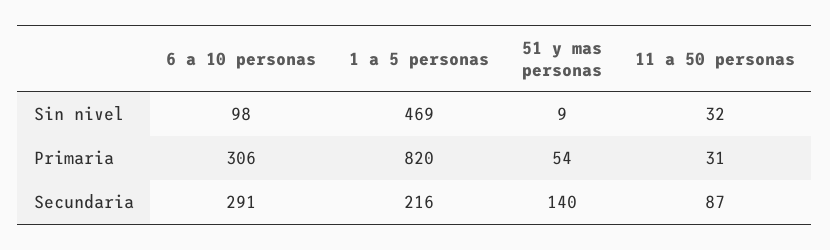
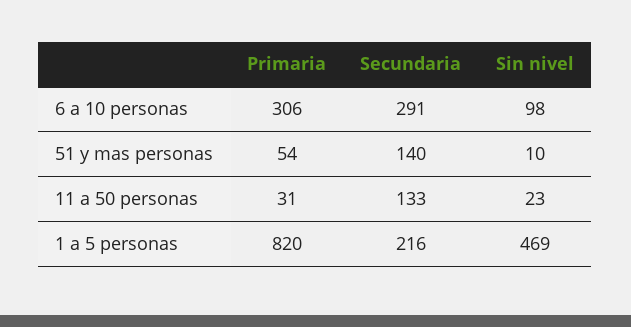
  {
    "6 a 10 personas": {
      "Sin nivel": 98,
      "Primaria": 306,
      "Secundaria": 291
    },
    "1 a 5 personas": {
      "Sin nivel": 469,
      "Primaria": 820,
      "Secundaria": 216
    },
    "51 y mas personas": {
-     "Sin nivel": 9,
+     "Sin nivel": 10,
      "Primaria": 54,
      "Secundaria": 140
    },
    "11 a 50 personas": {
-     "Sin nivel": 32,
+     "Sin nivel": 23,
      "Primaria": 31,
-     "Secundaria": 87
+     "Secundaria": 133
    }
  }

